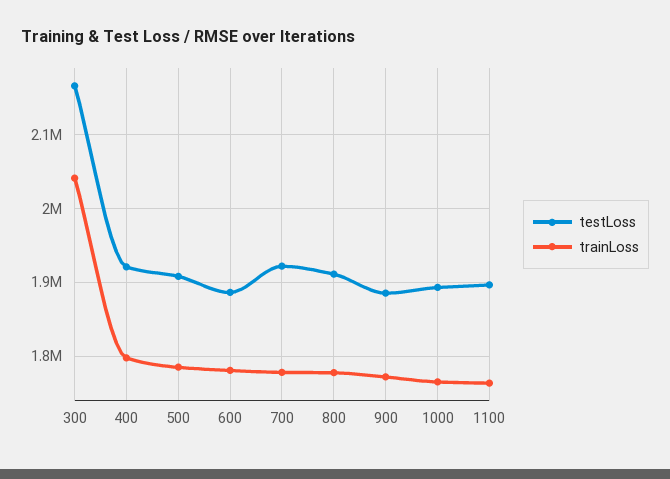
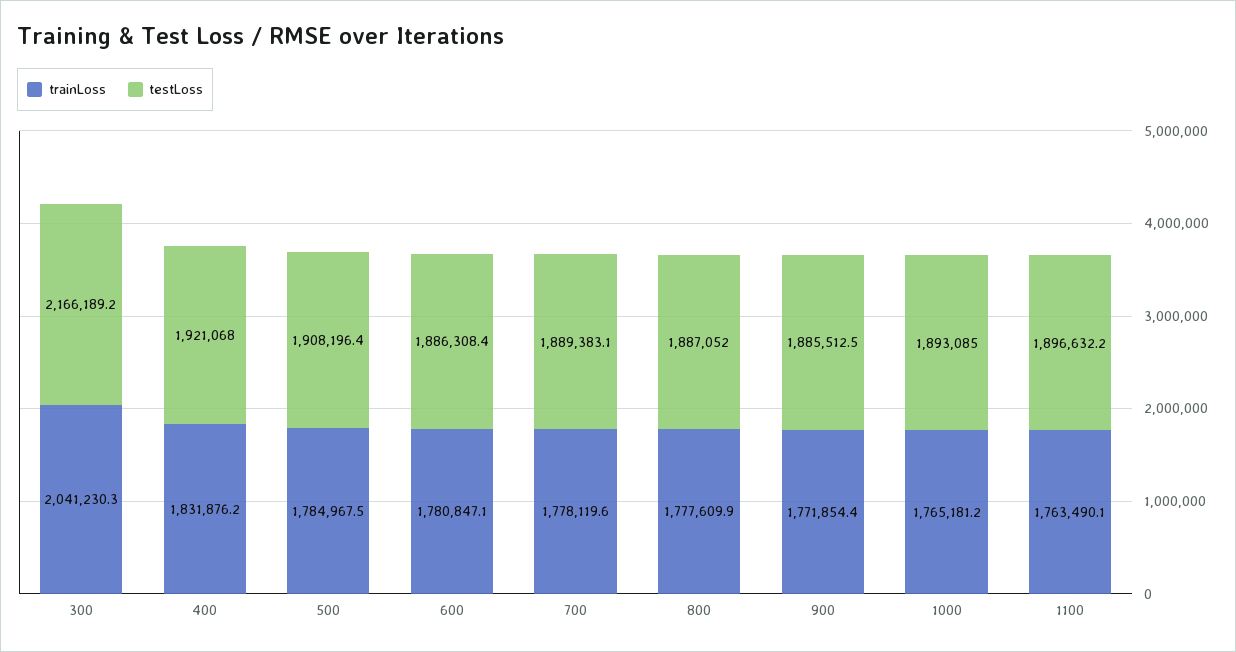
  {
    "testLoss": {
      "300": 2166189.2,
      "400": 1921068,
      "500": 1908196.4,
      "600": 1886308.4,
-     "700": 1920000,
+     "700": 1889383.1,
-     "800": 1910000,
+     "800": 1887052,
      "900": 1885512.5,
      "1000": 1893085,
      "1100": 1896632.2
    },
    "trainLoss": {
      "300": 2041230.3,
-     "400": 1800000,
+     "400": 1831876.2,
      "500": 1784967.5,
      "600": 1780847.1,
      "700": 1778119.6,
      "800": 1777609.9,
      "900": 1771854.4,
      "1000": 1765181.2,
      "1100": 1763490.1
    }
  }

